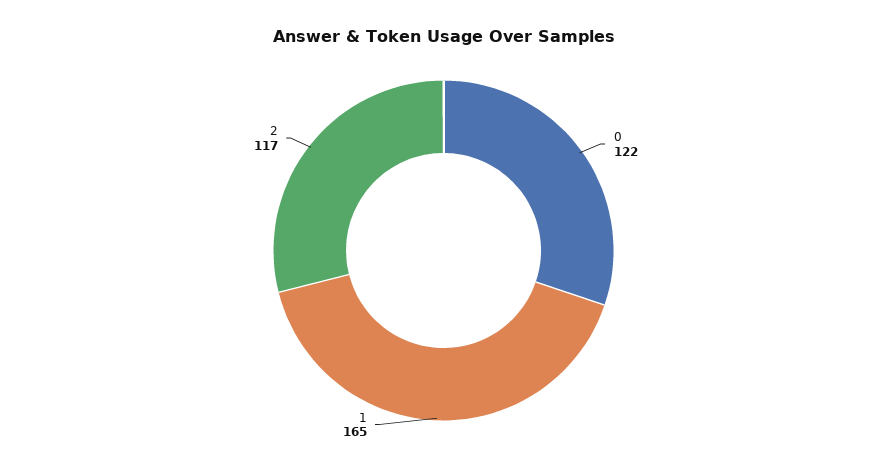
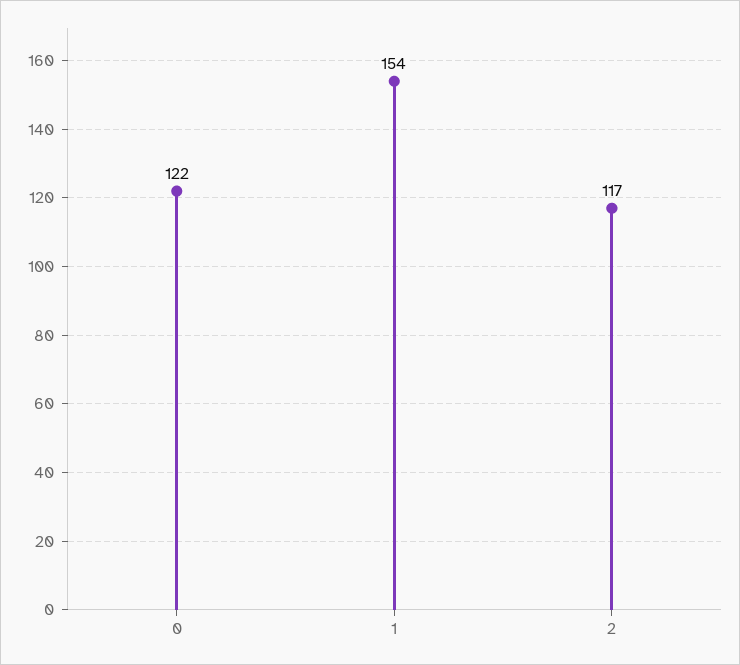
  {
    "0": 122,
-   "1": 165,
+   "1": 154,
    "2": 117
  }

